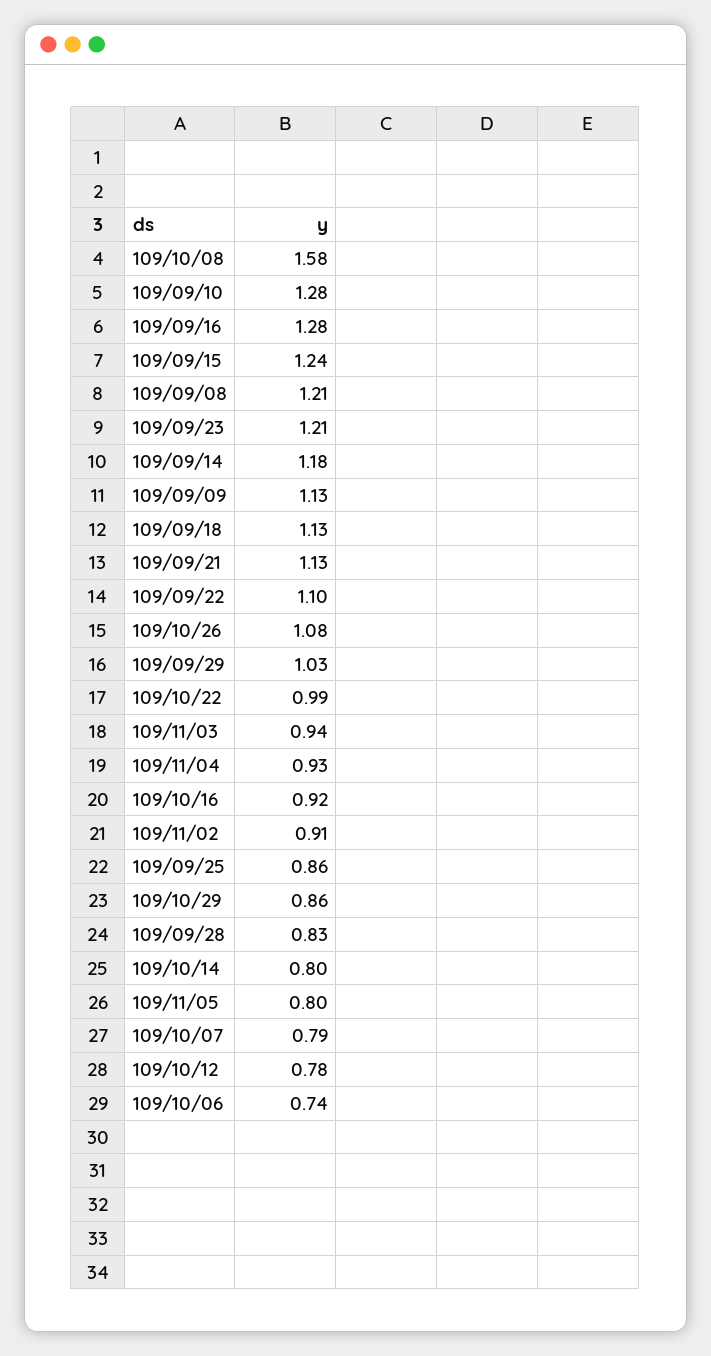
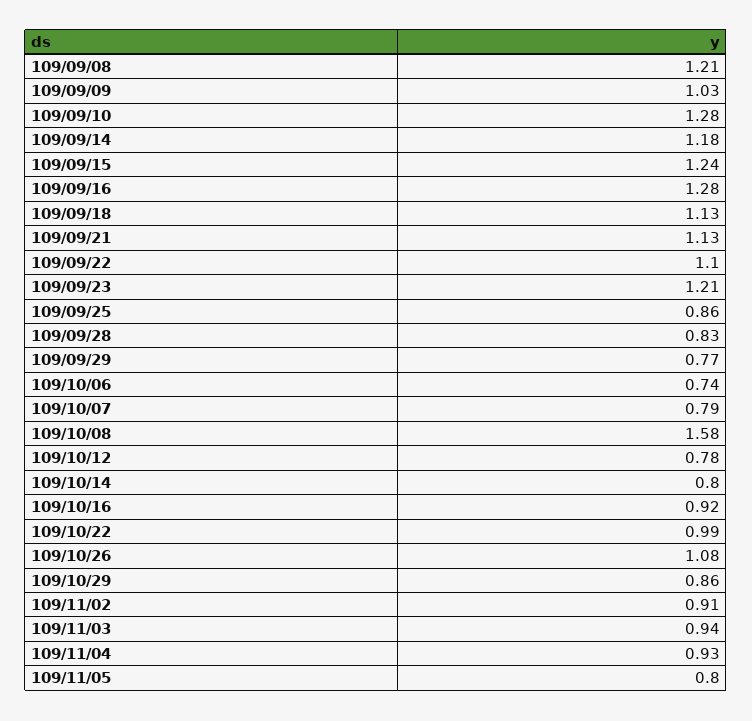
  {
    "109/10/08": 1.58,
    "109/09/10": 1.28,
    "109/09/16": 1.28,
    "109/09/15": 1.24,
    "109/09/08": 1.21,
    "109/09/23": 1.21,
    "109/09/14": 1.18,
-   "109/09/09": 1.13,
+   "109/09/09": 1.03,
    "109/09/18": 1.13,
    "109/09/21": 1.13,
    "109/09/22": 1.1,
    "109/10/26": 1.08,
-   "109/09/29": 1.03,
+   "109/09/29": 0.77,
    "109/10/22": 0.99,
    "109/11/03": 0.94,
    "109/11/04": 0.93,
    "109/10/16": 0.92,
    "109/11/02": 0.91,
    "109/09/25": 0.86,
    "109/10/29": 0.86,
    "109/09/28": 0.83,
    "109/10/14": 0.8,
    "109/11/05": 0.8,
    "109/10/07": 0.79,
    "109/10/12": 0.78,
    "109/10/06": 0.74
  }

